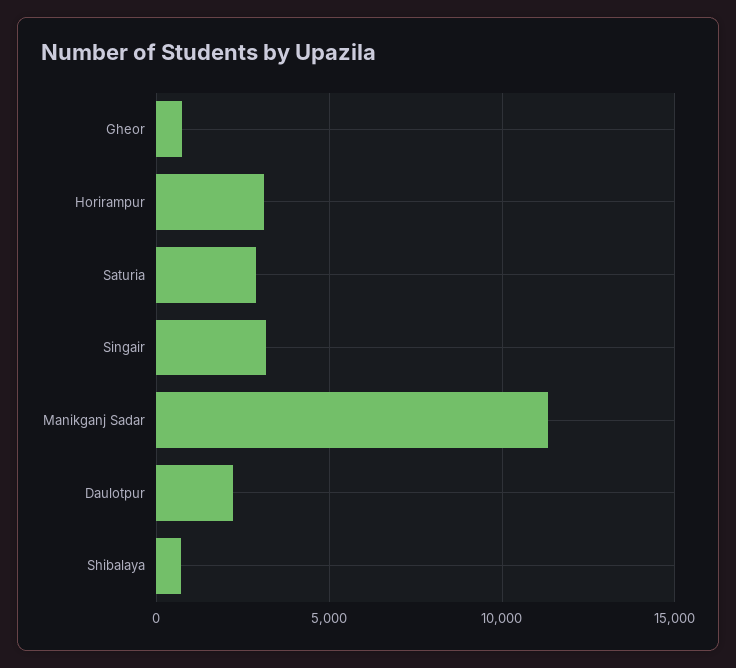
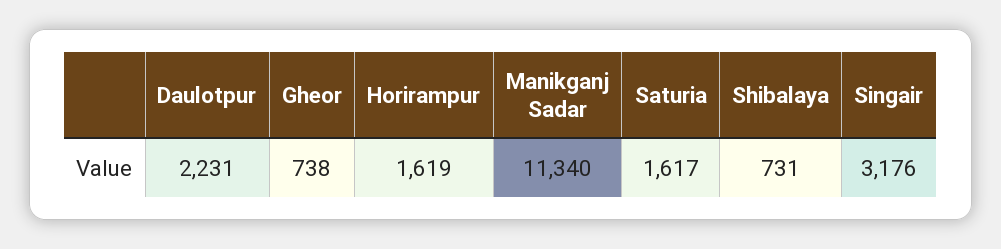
  {
    "Gheor": 738,
-   "Horirampur": 3000,
+   "Horirampur": 1619,
-   "Saturia": 3000,
+   "Saturia": 1617,
    "Singair": 3176,
    "Manikganj Sadar": 11340,
    "Daulotpur": 2231,
    "Shibalaya": 731
  }

